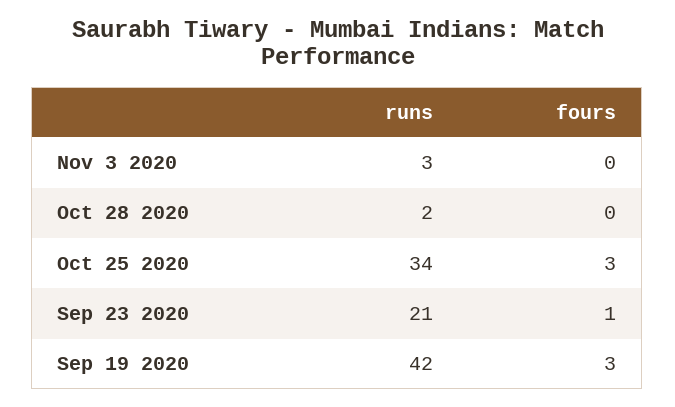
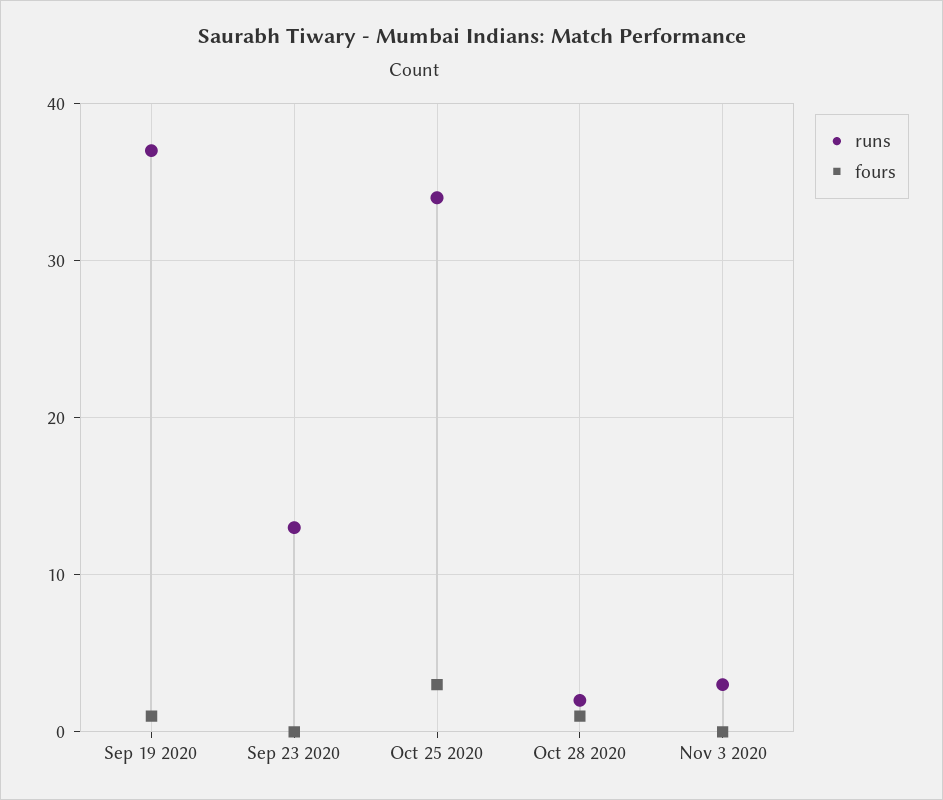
  {
    "runs": {
      "Nov 3 2020": 3,
      "Oct 28 2020": 2,
      "Oct 25 2020": 34,
-     "Sep 23 2020": 21,
+     "Sep 23 2020": 13,
-     "Sep 19 2020": 42
+     "Sep 19 2020": 37
    },
    "fours": {
      "Nov 3 2020": 0,
-     "Oct 28 2020": 0,
+     "Oct 28 2020": 1,
      "Oct 25 2020": 3,
-     "Sep 23 2020": 1,
+     "Sep 23 2020": 0,
-     "Sep 19 2020": 3
+     "Sep 19 2020": 1
    }
  }

